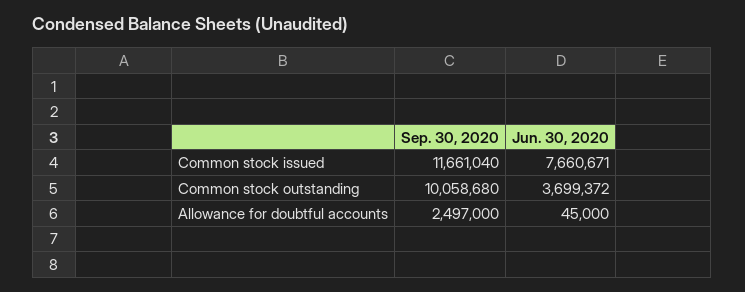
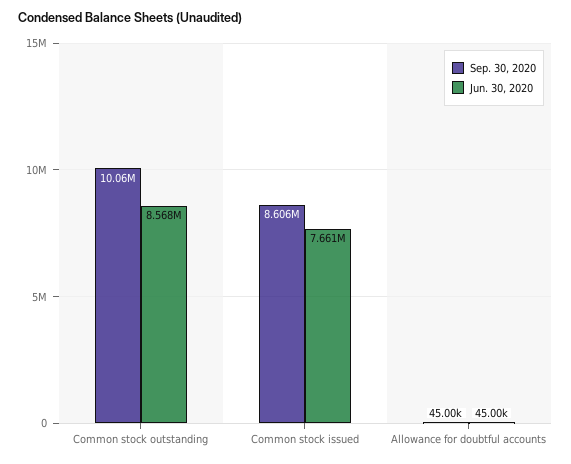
  {
    "Sep. 30, 2020": {
-     "Common stock issued": 11661040,
+     "Common stock issued": 8606000,
      "Common stock outstanding": 10058680,
-     "Allowance for doubtful accounts": 2497000
+     "Allowance for doubtful accounts": 45000
    },
    "Jun. 30, 2020": {
      "Common stock issued": 7660671,
-     "Common stock outstanding": 3699372,
+     "Common stock outstanding": 8568000,
      "Allowance for doubtful accounts": 45000
    }
  }

